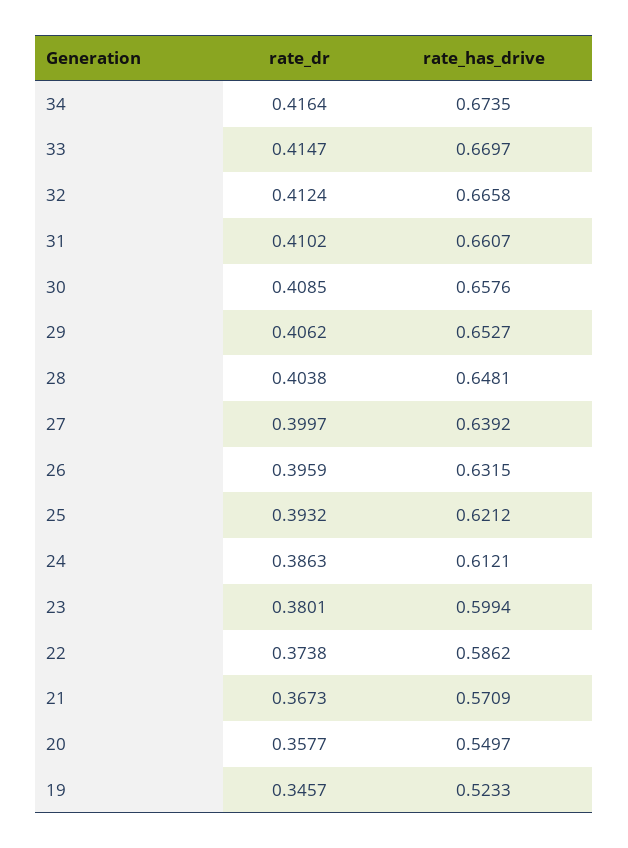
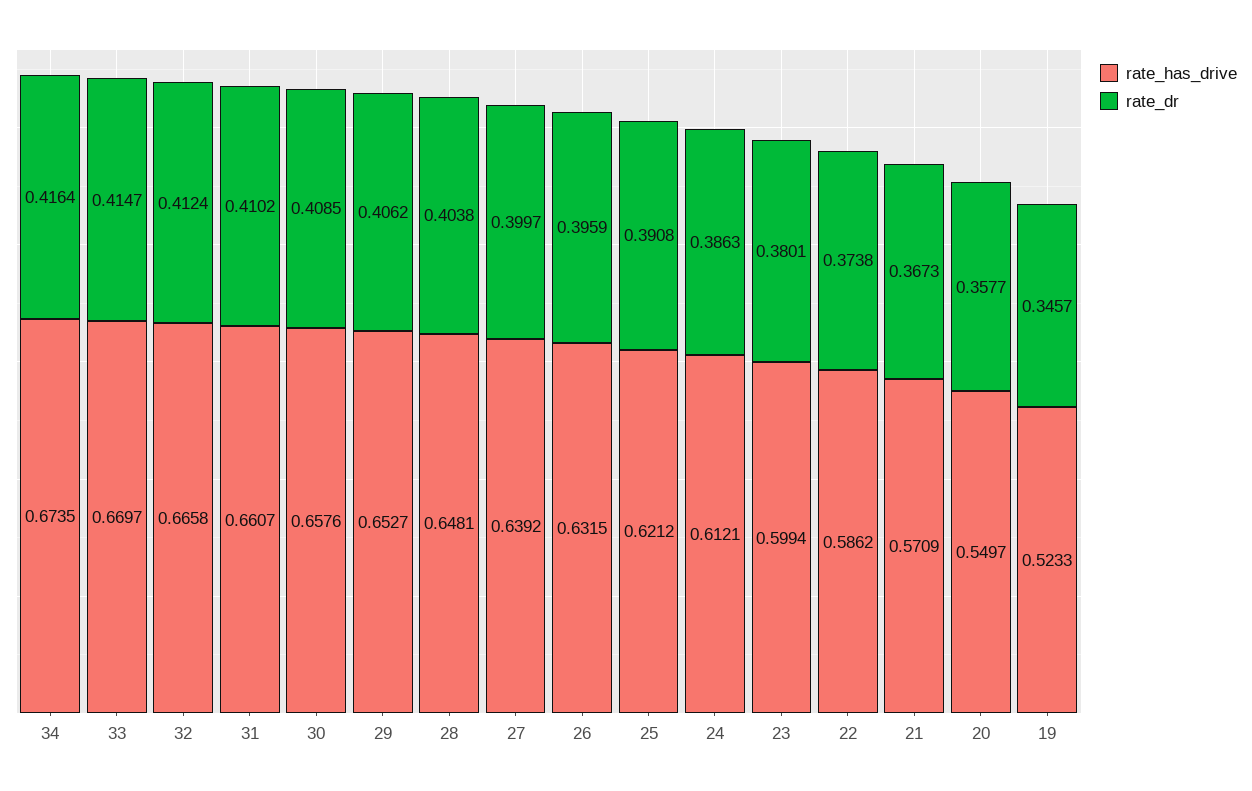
  {
    "rate_dr": {
      "34": 0.4164,
      "33": 0.4147,
      "32": 0.4124,
      "31": 0.4102,
      "30": 0.4085,
      "29": 0.4062,
      "28": 0.4038,
      "27": 0.3997,
      "26": 0.3959,
-     "25": 0.3932,
+     "25": 0.3908,
      "24": 0.3863,
      "23": 0.3801,
      "22": 0.3738,
      "21": 0.3673,
      "20": 0.3577,
      "19": 0.3457
    },
    "rate_has_drive": {
      "34": 0.6735,
      "33": 0.6697,
      "32": 0.6658,
      "31": 0.6607,
      "30": 0.6576,
      "29": 0.6527,
      "28": 0.6481,
      "27": 0.6392,
      "26": 0.6315,
      "25": 0.6212,
      "24": 0.6121,
      "23": 0.5994,
      "22": 0.5862,
      "21": 0.5709,
      "20": 0.5497,
      "19": 0.5233
    }
  }

